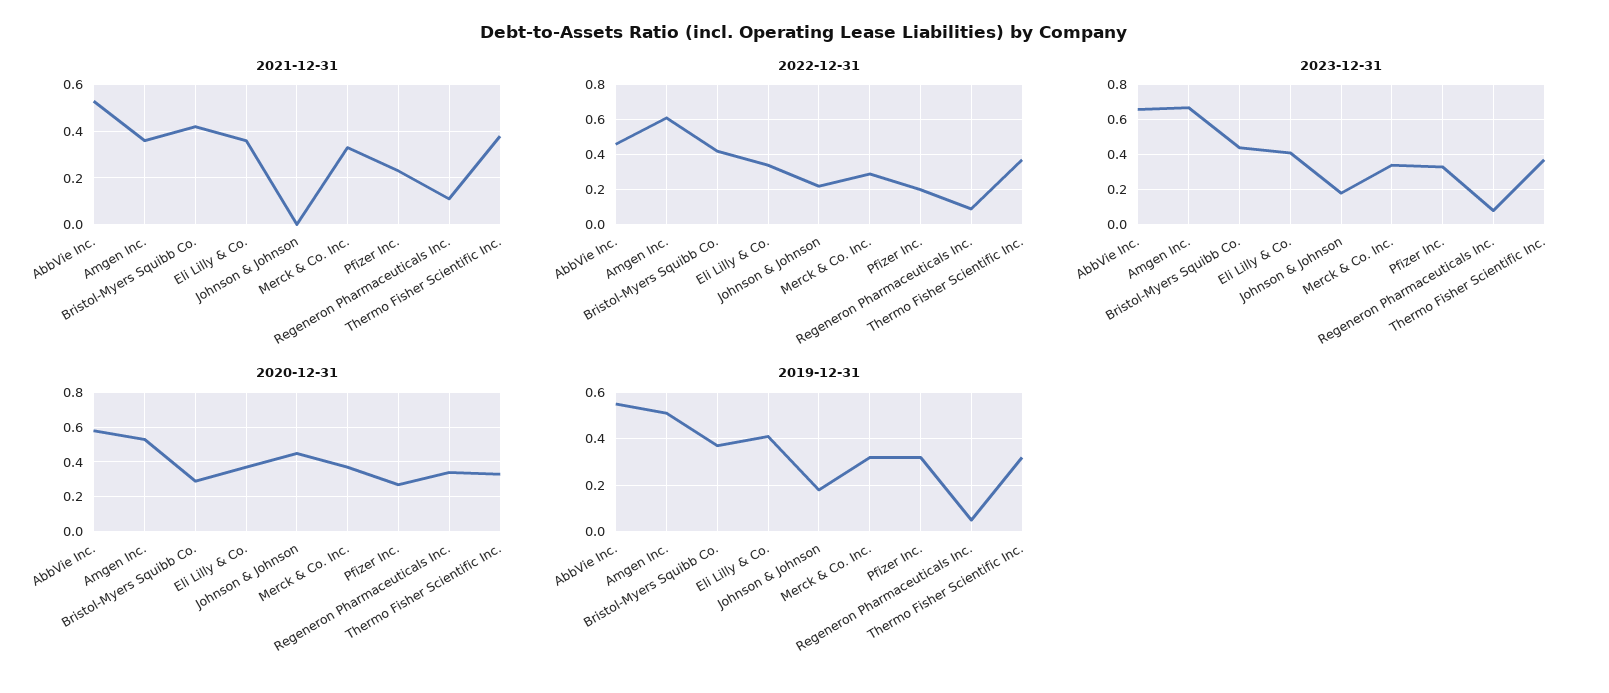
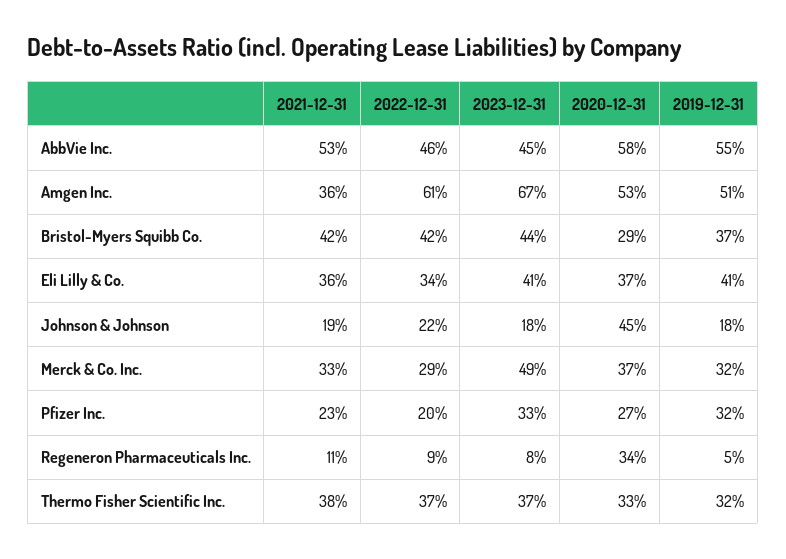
  {
    "2021-12-31": {
      "AbbVie Inc.": 0.53,
      "Amgen Inc.": 0.36,
      "Bristol-Myers Squibb Co.": 0.42,
      "Eli Lilly & Co.": 0.36,
-     "Johnson & Johnson": 0,
+     "Johnson & Johnson": 0.19,
      "Merck & Co. Inc.": 0.33,
      "Pfizer Inc.": 0.23,
      "Regeneron Pharmaceuticals Inc.": 0.11,
      "Thermo Fisher Scientific Inc.": 0.38
    },
    "2022-12-31": {
      "AbbVie Inc.": 0.46,
      "Amgen Inc.": 0.61,
      "Bristol-Myers Squibb Co.": 0.42,
      "Eli Lilly & Co.": 0.34,
      "Johnson & Johnson": 0.22,
      "Merck & Co. Inc.": 0.29,
      "Pfizer Inc.": 0.2,
      "Regeneron Pharmaceuticals Inc.": 0.09,
      "Thermo Fisher Scientific Inc.": 0.37
    },
    "2023-12-31": {
-     "AbbVie Inc.": 0.65,
+     "AbbVie Inc.": 0.45,
      "Amgen Inc.": 0.67,
      "Bristol-Myers Squibb Co.": 0.44,
      "Eli Lilly & Co.": 0.41,
      "Johnson & Johnson": 0.18,
-     "Merck & Co. Inc.": 0.35,
+     "Merck & Co. Inc.": 0.49,
      "Pfizer Inc.": 0.33,
      "Regeneron Pharmaceuticals Inc.": 0.08,
      "Thermo Fisher Scientific Inc.": 0.37
    },
    "2020-12-31": {
      "AbbVie Inc.": 0.58,
      "Amgen Inc.": 0.53,
      "Bristol-Myers Squibb Co.": 0.29,
      "Eli Lilly & Co.": 0.37,
      "Johnson & Johnson": 0.45,
      "Merck & Co. Inc.": 0.37,
      "Pfizer Inc.": 0.27,
      "Regeneron Pharmaceuticals Inc.": 0.34,
      "Thermo Fisher Scientific Inc.": 0.33
    },
    "2019-12-31": {
      "AbbVie Inc.": 0.55,
      "Amgen Inc.": 0.51,
      "Bristol-Myers Squibb Co.": 0.37,
      "Eli Lilly & Co.": 0.41,
      "Johnson & Johnson": 0.18,
      "Merck & Co. Inc.": 0.32,
      "Pfizer Inc.": 0.32,
      "Regeneron Pharmaceuticals Inc.": 0.05,
      "Thermo Fisher Scientific Inc.": 0.32
    }
  }

